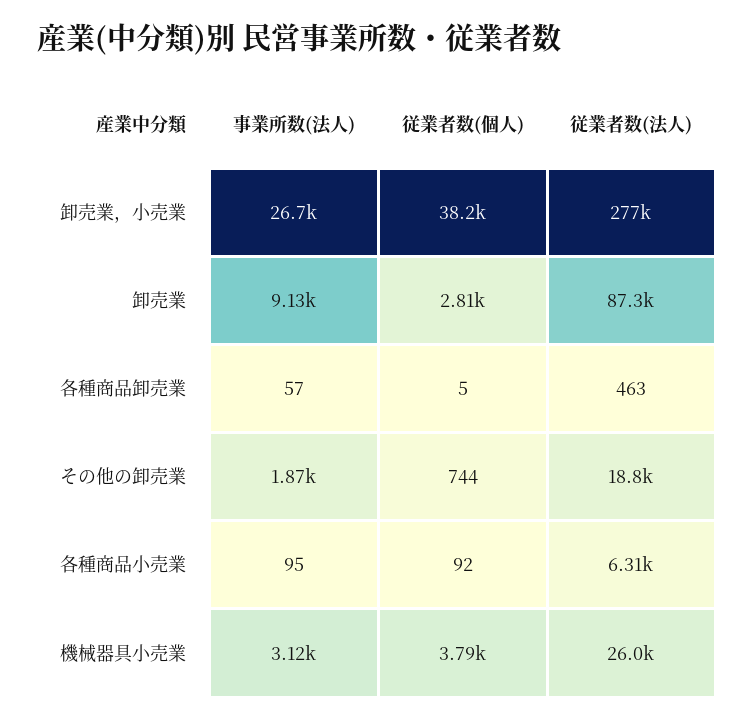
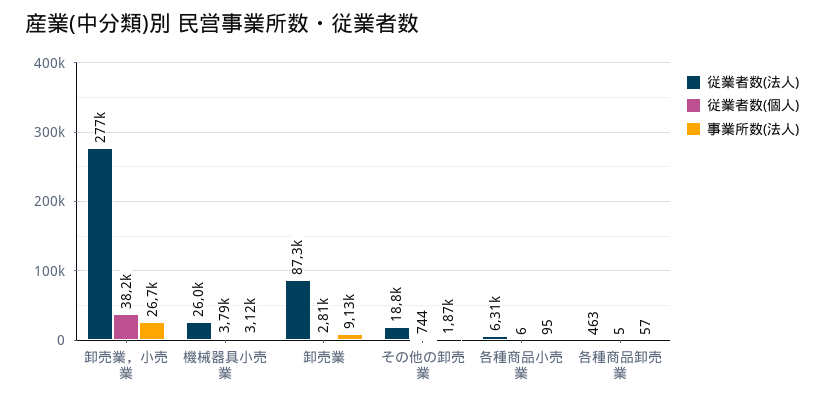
  {
    "事業所数(法人)": {
      "卸売業，小売業": 26700,
      "卸売業": 9130,
      "各種商品卸売業": 57,
      "その他の卸売業": 1870,
      "各種商品小売業": 95,
      "機械器具小売業": 3120
    },
    "従業者数(個人)": {
      "卸売業，小売業": 38200,
      "卸売業": 2810,
      "各種商品卸売業": 5,
      "その他の卸売業": 744,
-     "各種商品小売業": 92,
+     "各種商品小売業": 6,
      "機械器具小売業": 3790
    },
    "従業者数(法人)": {
      "卸売業，小売業": 277000,
      "卸売業": 87300,
      "各種商品卸売業": 463,
      "その他の卸売業": 18800,
      "各種商品小売業": 6310,
      "機械器具小売業": 26000
    }
  }

